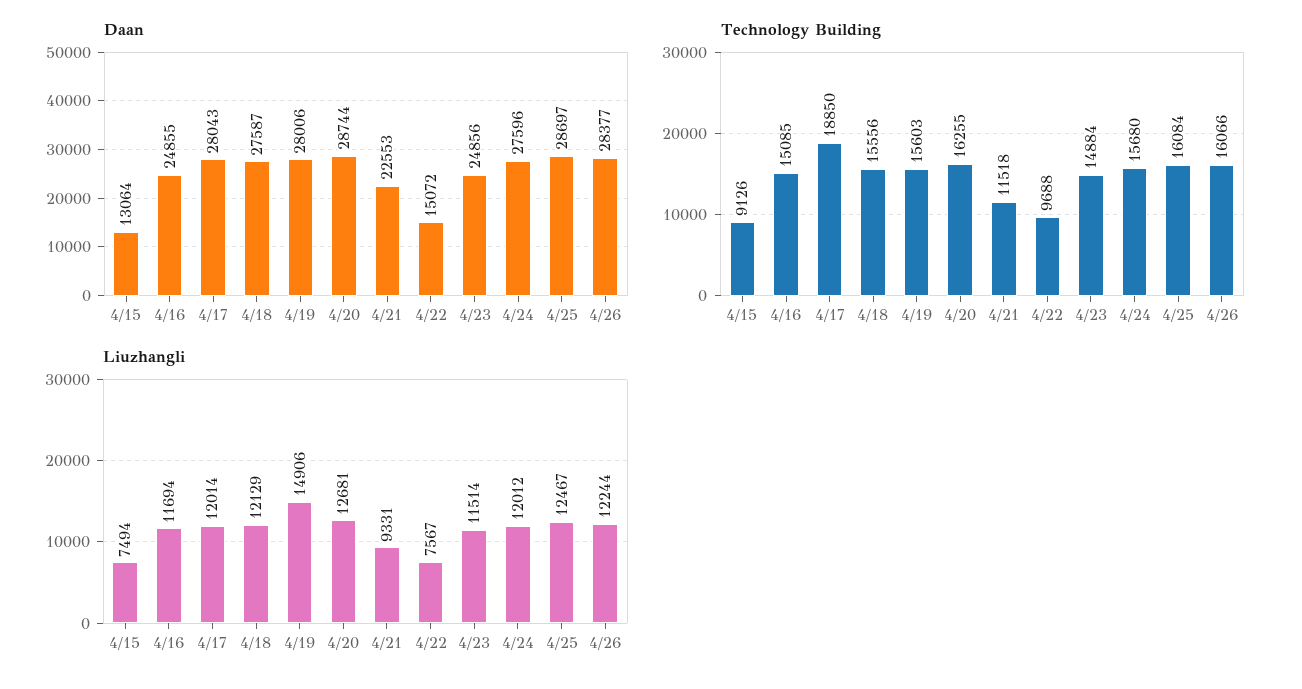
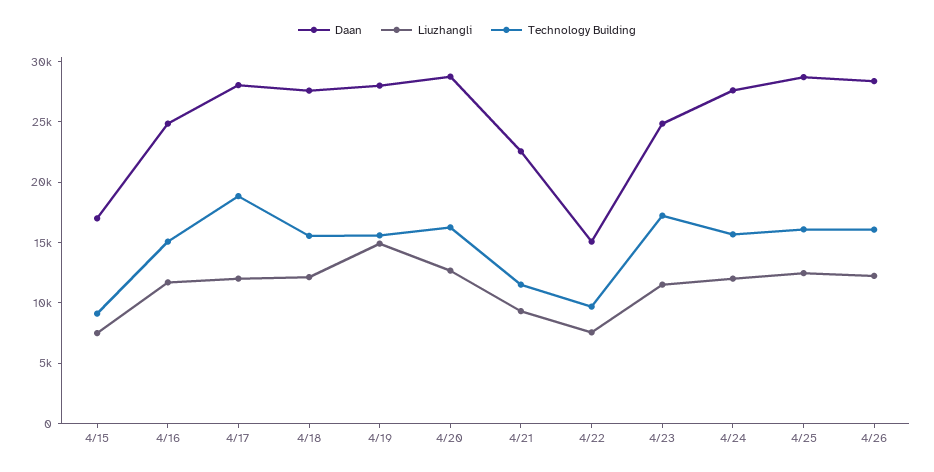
  {
    "Daan": {
-     "4/15": 13064,
+     "4/15": 17000,
      "4/16": 24855,
      "4/17": 28043,
      "4/18": 27587,
      "4/19": 28006,
      "4/20": 28744,
      "4/21": 22553,
      "4/22": 15072,
      "4/23": 24856,
      "4/24": 27596,
      "4/25": 28697,
      "4/26": 28377
    },
    "Technology Building": {
      "4/15": 9126,
      "4/16": 15085,
      "4/17": 18850,
      "4/18": 15556,
      "4/19": 15603,
      "4/20": 16255,
      "4/21": 11518,
      "4/22": 9688,
-     "4/23": 14884,
+     "4/23": 17000,
      "4/24": 15680,
      "4/25": 16084,
      "4/26": 16066
    },
    "Liuzhangli": {
      "4/15": 7494,
      "4/16": 11694,
      "4/17": 12014,
      "4/18": 12129,
      "4/19": 14906,
      "4/20": 12681,
      "4/21": 9331,
      "4/22": 7567,
      "4/23": 11514,
      "4/24": 12012,
      "4/25": 12467,
      "4/26": 12244
    }
  }

